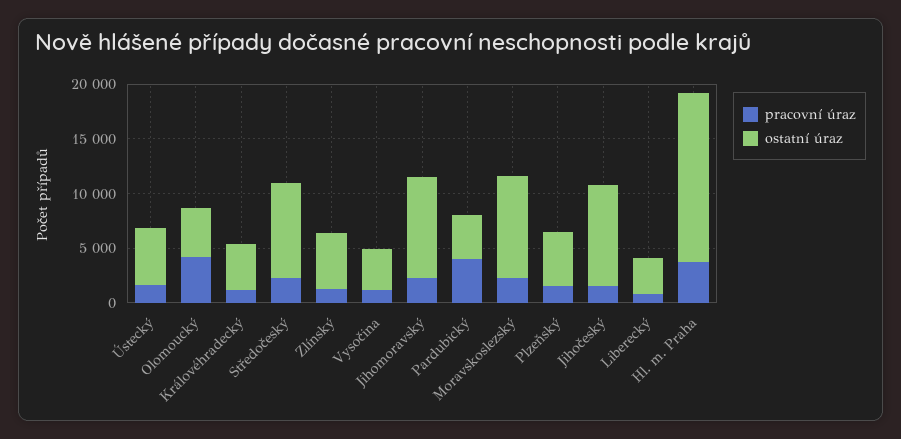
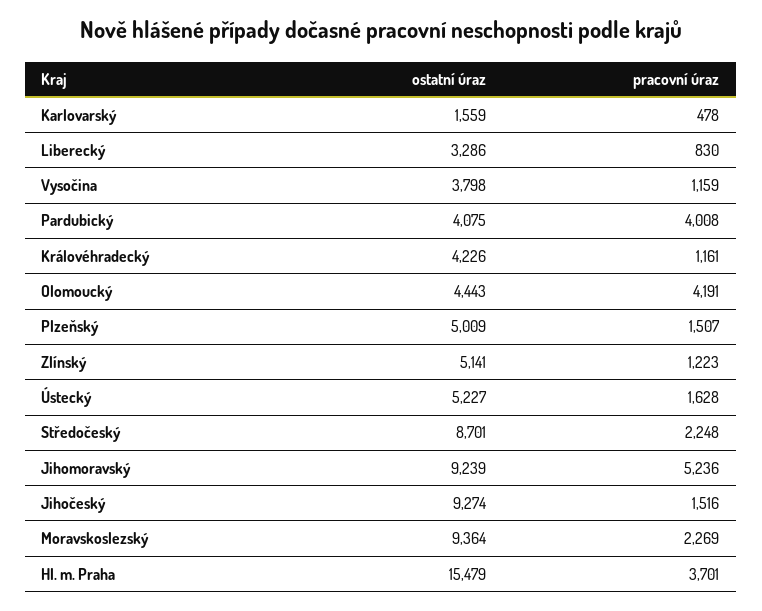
  {
    "pracovní úraz": {
      "Ústecký": 1628,
      "Olomoucký": 4191,
      "Královéhradecký": 1161,
      "Středočeský": 2248,
      "Zlínský": 1223,
      "Vysočina": 1159,
-     "Jihomoravský": 2000,
+     "Jihomoravský": 5236,
      "Pardubický": 4008,
      "Moravskoslezský": 2269,
      "Plzeňský": 1507,
      "Jihočeský": 1516,
      "Liberecký": 830,
-     "Hl. m. Praha": 3701
+     "Hl. m. Praha": 3701,
+     "Karlovarský": 478
    },
    "ostatní úraz": {
      "Ústecký": 5227,
      "Olomoucký": 4443,
      "Královéhradecký": 4226,
      "Středočeský": 8701,
      "Zlínský": 5141,
      "Vysočina": 3798,
      "Jihomoravský": 9239,
      "Pardubický": 4075,
      "Moravskoslezský": 9364,
      "Plzeňský": 5009,
      "Jihočeský": 9274,
      "Liberecký": 3286,
-     "Hl. m. Praha": 15479
+     "Hl. m. Praha": 15479,
+     "Karlovarský": 1559
    }
  }

